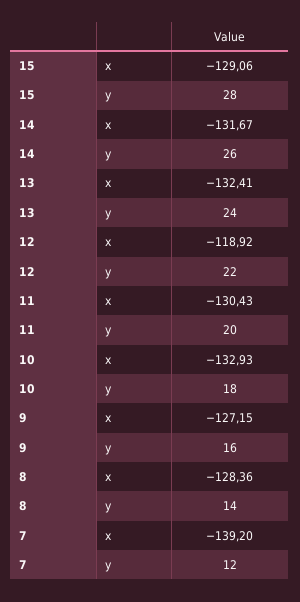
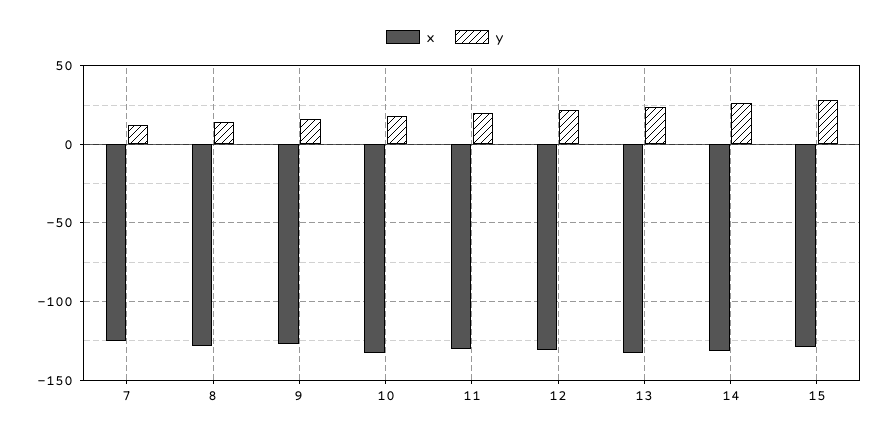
  {
    "x": {
      "15": -129.06,
      "14": -131.67,
      "13": -132.41,
-     "12": -118.92,
+     "12": -130,
      "11": -130.43,
      "10": -132.93,
      "9": -127.15,
      "8": -128.36,
-     "7": -139.2
+     "7": -125
    },
    "y": {
      "15": 28,
      "14": 26,
      "13": 24,
      "12": 22,
      "11": 20,
      "10": 18,
      "9": 16,
      "8": 14,
      "7": 12
    }
  }

